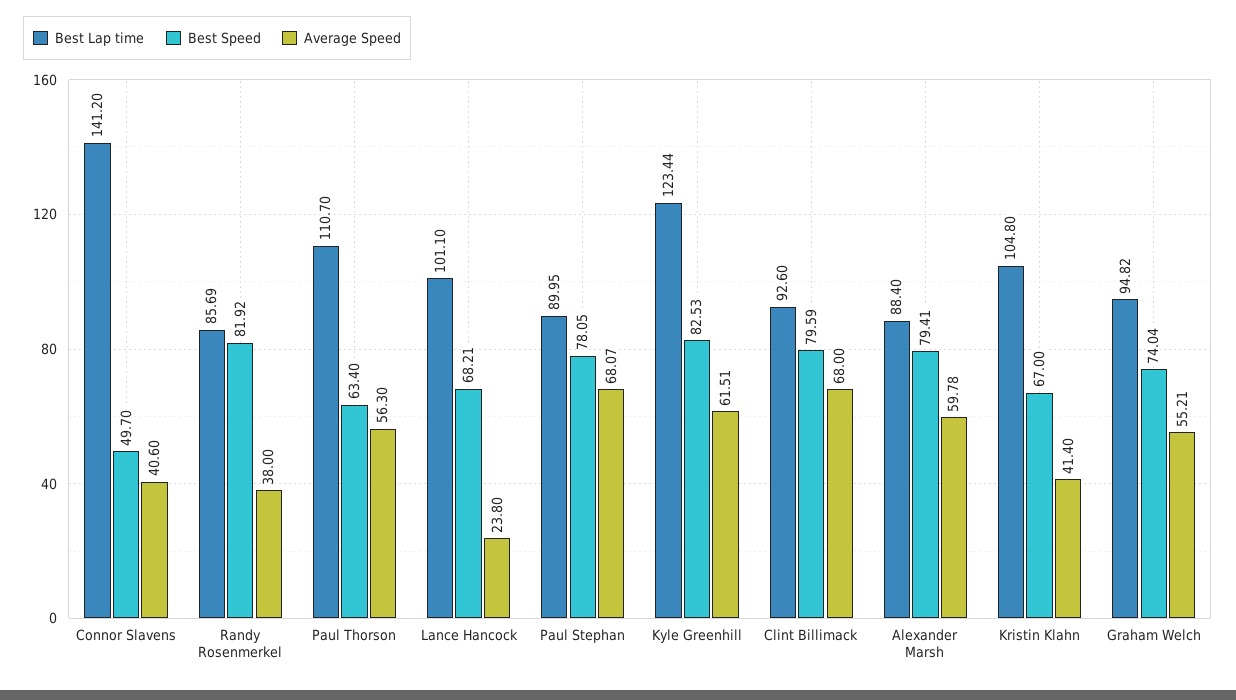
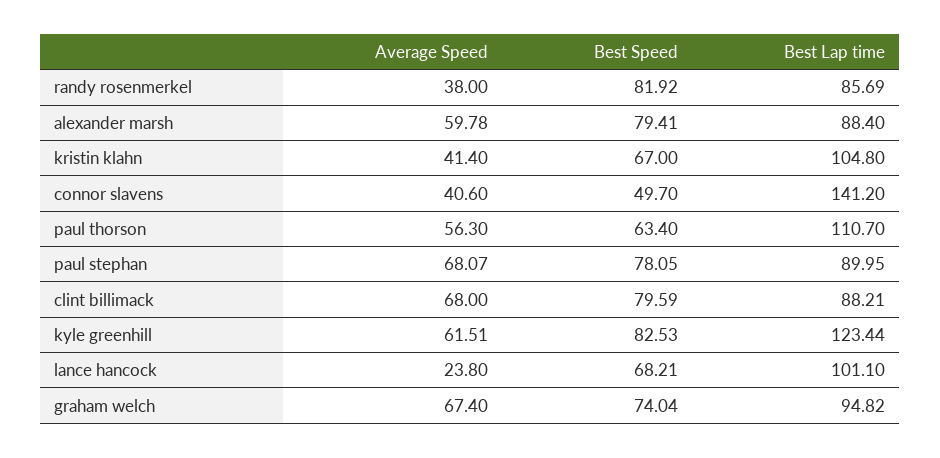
  {
    "Best Lap time": {
      "Connor Slavens": 141.2,
      "Randy Rosenmerkel": 85.69,
      "Paul Thorson": 110.7,
      "Lance Hancock": 101.1,
      "Paul Stephan": 89.95,
      "Kyle Greenhill": 123.44,
-     "Clint Billimack": 92.6,
+     "Clint Billimack": 88.21,
      "Alexander Marsh": 88.4,
      "Kristin Klahn": 104.8,
      "Graham Welch": 94.82
    },
    "Best Speed": {
      "Connor Slavens": 49.7,
      "Randy Rosenmerkel": 81.92,
      "Paul Thorson": 63.4,
      "Lance Hancock": 68.21,
      "Paul Stephan": 78.05,
      "Kyle Greenhill": 82.53,
      "Clint Billimack": 79.59,
      "Alexander Marsh": 79.41,
      "Kristin Klahn": 67,
      "Graham Welch": 74.04
    },
    "Average Speed": {
      "Connor Slavens": 40.6,
      "Randy Rosenmerkel": 38,
      "Paul Thorson": 56.3,
      "Lance Hancock": 23.8,
      "Paul Stephan": 68.07,
      "Kyle Greenhill": 61.51,
      "Clint Billimack": 68,
      "Alexander Marsh": 59.78,
      "Kristin Klahn": 41.4,
-     "Graham Welch": 55.21
+     "Graham Welch": 67.4
    }
  }

